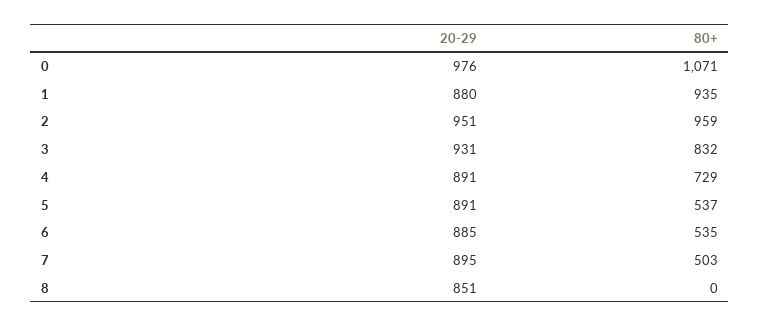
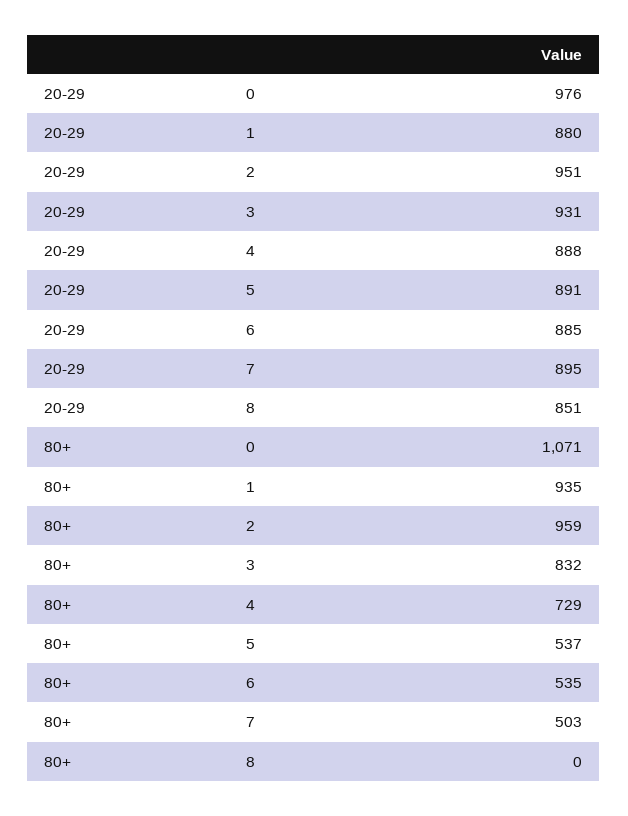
  {
    "20-29": {
      "0": 976,
      "1": 880,
      "2": 951,
      "3": 931,
-     "4": 891,
+     "4": 888,
      "5": 891,
      "6": 885,
      "7": 895,
      "8": 851
    },
    "80+": {
      "0": 1071,
      "1": 935,
      "2": 959,
      "3": 832,
      "4": 729,
      "5": 537,
      "6": 535,
      "7": 503,
      "8": 0
    }
  }

